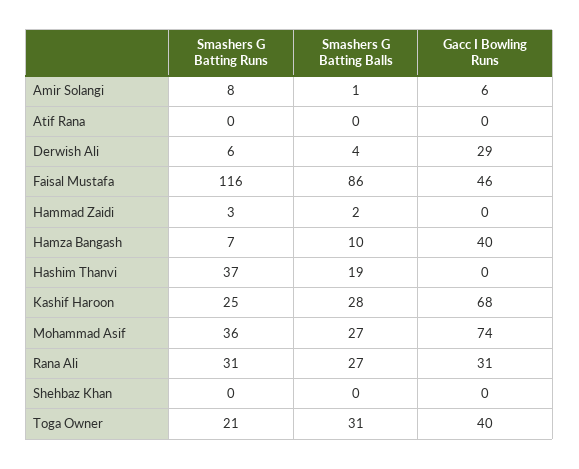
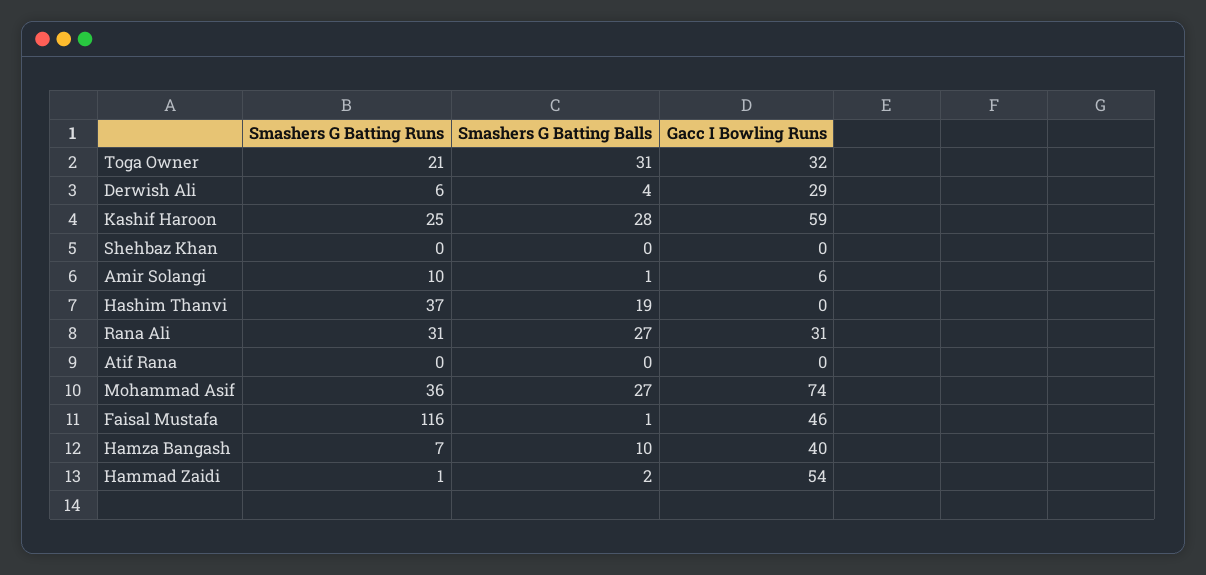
  {
    "Smashers G Batting Runs": {
-     "Amir Solangi": 8,
+     "Amir Solangi": 10,
      "Atif Rana": 0,
      "Derwish Ali": 6,
      "Faisal Mustafa": 116,
-     "Hammad Zaidi": 3,
+     "Hammad Zaidi": 1,
      "Hamza Bangash": 7,
      "Hashim Thanvi": 37,
      "Kashif Haroon": 25,
      "Mohammad Asif": 36,
      "Rana Ali": 31,
      "Shehbaz Khan": 0,
      "Toga Owner": 21
    },
    "Smashers G Batting Balls": {
      "Amir Solangi": 1,
      "Atif Rana": 0,
      "Derwish Ali": 4,
-     "Faisal Mustafa": 86,
+     "Faisal Mustafa": 1,
      "Hammad Zaidi": 2,
      "Hamza Bangash": 10,
      "Hashim Thanvi": 19,
      "Kashif Haroon": 28,
      "Mohammad Asif": 27,
      "Rana Ali": 27,
      "Shehbaz Khan": 0,
      "Toga Owner": 31
    },
    "Gacc I Bowling Runs": {
      "Amir Solangi": 6,
      "Atif Rana": 0,
      "Derwish Ali": 29,
      "Faisal Mustafa": 46,
-     "Hammad Zaidi": 0,
+     "Hammad Zaidi": 54,
      "Hamza Bangash": 40,
      "Hashim Thanvi": 0,
-     "Kashif Haroon": 68,
+     "Kashif Haroon": 59,
      "Mohammad Asif": 74,
      "Rana Ali": 31,
      "Shehbaz Khan": 0,
-     "Toga Owner": 40
+     "Toga Owner": 32
    }
  }

